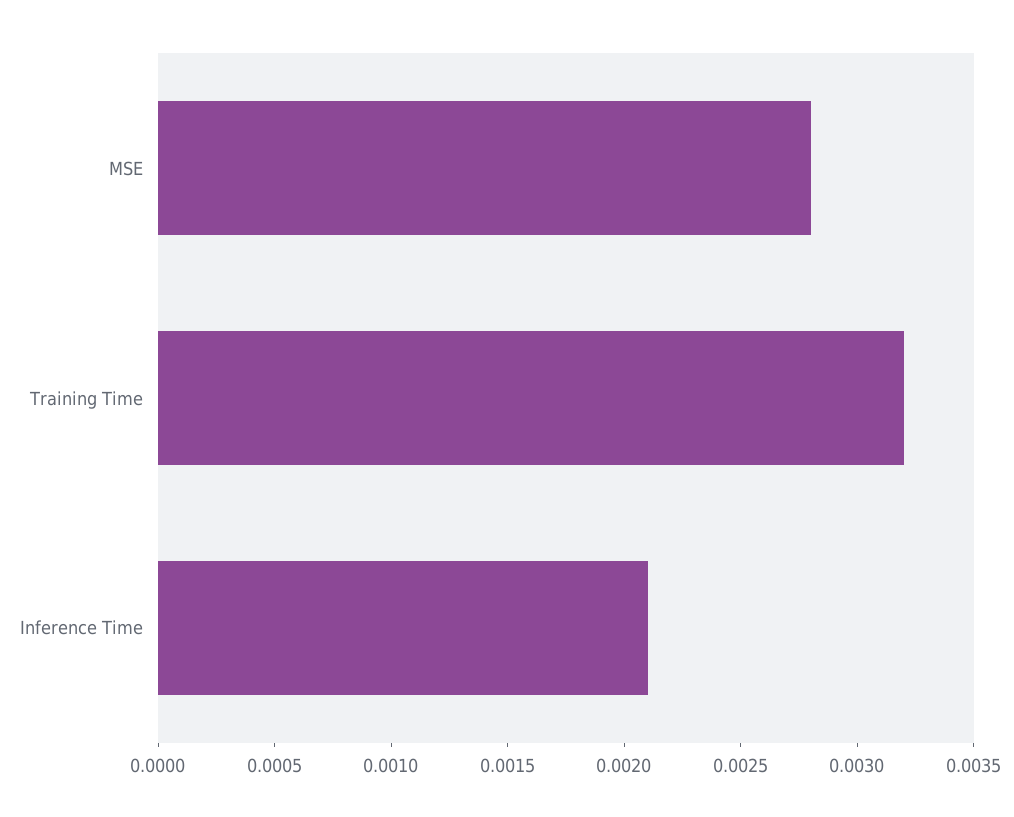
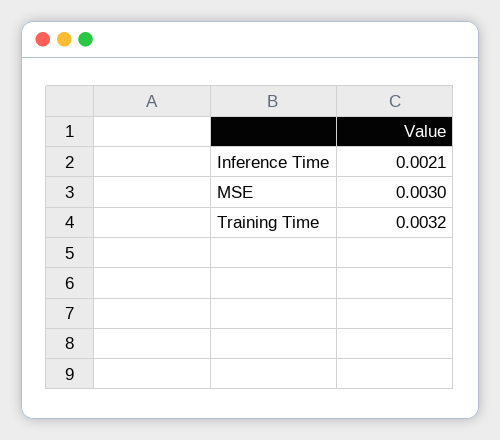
  {
-   "MSE": 0.0028,
+   "MSE": 0.003,
    "Training Time": 0.0032,
    "Inference Time": 0.0021
  }

